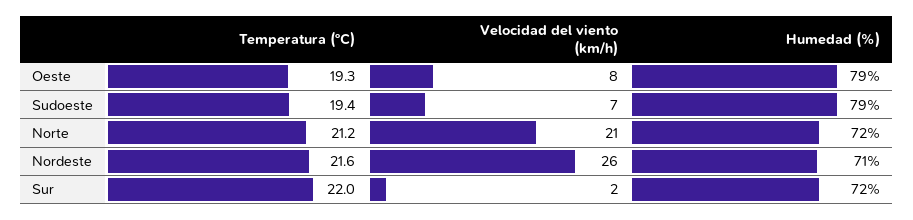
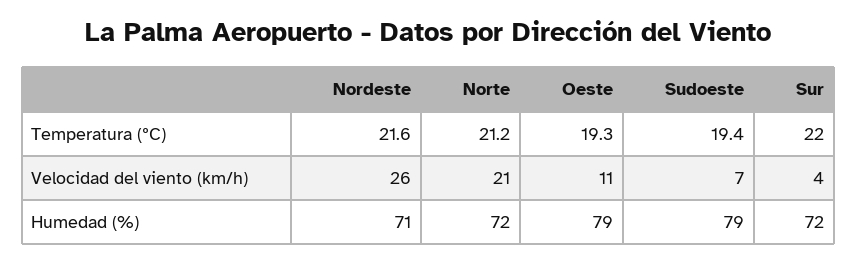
  {
    "Temperatura (ºC)": {
      "Oeste": 19.3,
      "Sudoeste": 19.4,
      "Norte": 21.2,
      "Nordeste": 21.6,
      "Sur": 22
    },
    "Velocidad del viento (km/h)": {
-     "Oeste": 8,
+     "Oeste": 11,
      "Sudoeste": 7,
      "Norte": 21,
      "Nordeste": 26,
-     "Sur": 2
+     "Sur": 4
    },
    "Humedad (%)": {
      "Oeste": 79,
      "Sudoeste": 79,
      "Norte": 72,
      "Nordeste": 71,
      "Sur": 72
    }
  }

